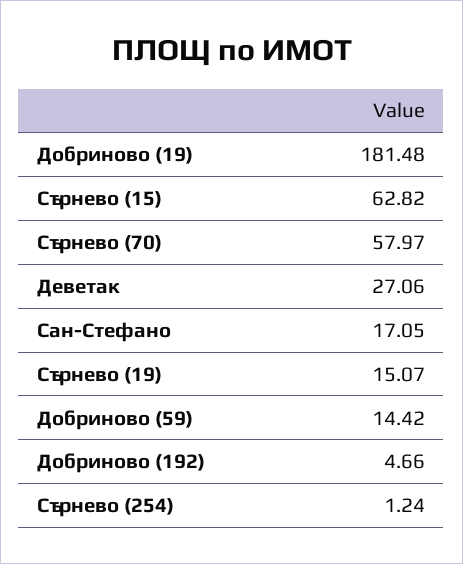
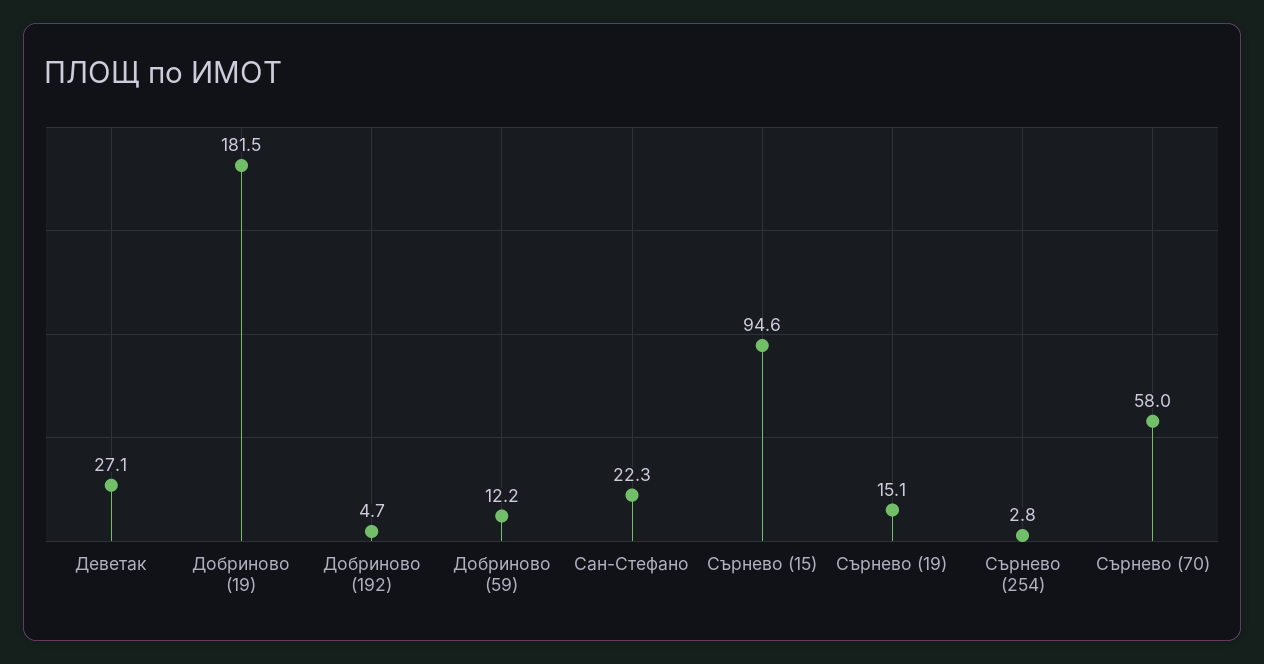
  {
    "Добриново (19)": 181.48,
-   "Сърнево (15)": 62.82,
+   "Сърнево (15)": 94.6,
    "Сърнево (70)": 57.97,
    "Деветак": 27.06,
-   "Сан-Стефано": 17.05,
+   "Сан-Стефано": 22.3,
    "Сърнево (19)": 15.07,
-   "Добриново (59)": 14.42,
+   "Добриново (59)": 12.2,
    "Добриново (192)": 4.66,
-   "Сърнево (254)": 1.24
+   "Сърнево (254)": 2.8
  }

